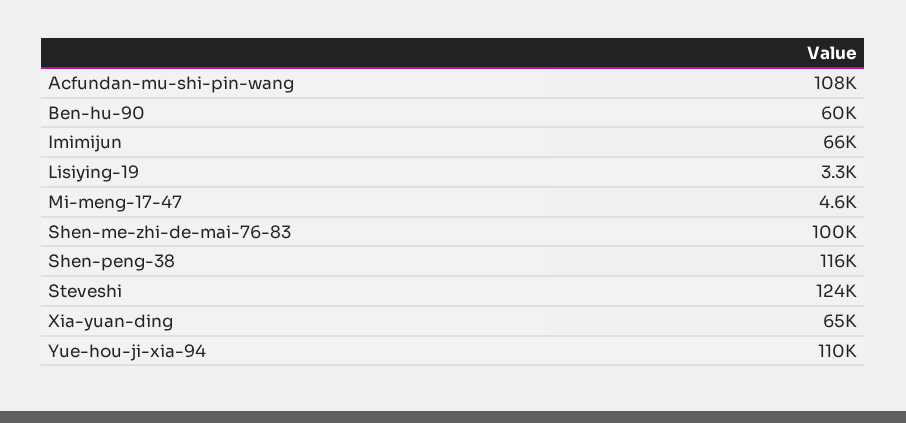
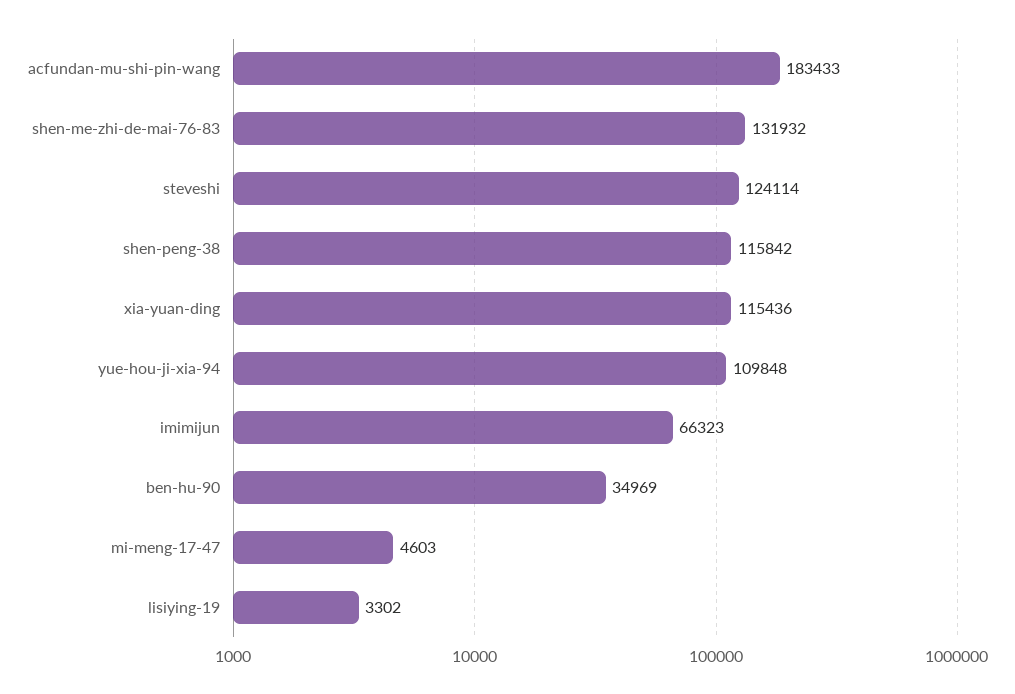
  {
-   "Acfundan-mu-shi-pin-wang": 108000,
+   "Acfundan-mu-shi-pin-wang": 183433,
-   "Ben-hu-90": 60000,
+   "Ben-hu-90": 34969,
    "Imimijun": 66323,
    "Lisiying-19": 3302,
    "Mi-meng-17-47": 4603,
-   "Shen-me-zhi-de-mai-76-83": 100000,
+   "Shen-me-zhi-de-mai-76-83": 131932,
    "Shen-peng-38": 115842,
    "Steveshi": 124114,
-   "Xia-yuan-ding": 65000,
+   "Xia-yuan-ding": 115436,
    "Yue-hou-ji-xia-94": 109848
  }

